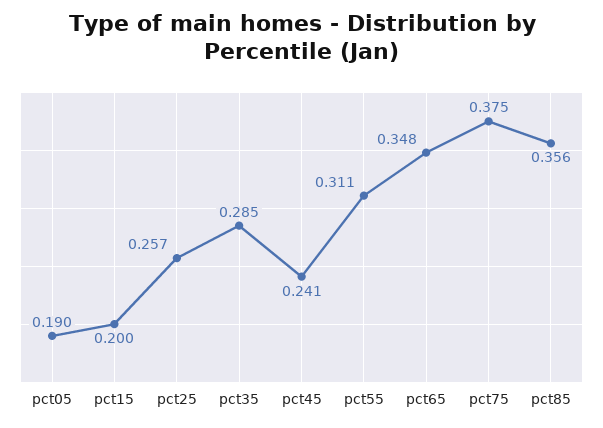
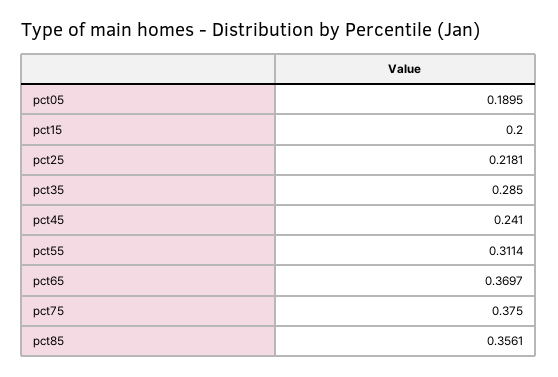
  {
    "pct05": 0.1895,
    "pct15": 0.2,
-   "pct25": 0.257,
+   "pct25": 0.2181,
    "pct35": 0.285,
    "pct45": 0.241,
    "pct55": 0.3114,
-   "pct65": 0.348,
+   "pct65": 0.3697,
    "pct75": 0.375,
    "pct85": 0.3561
  }

